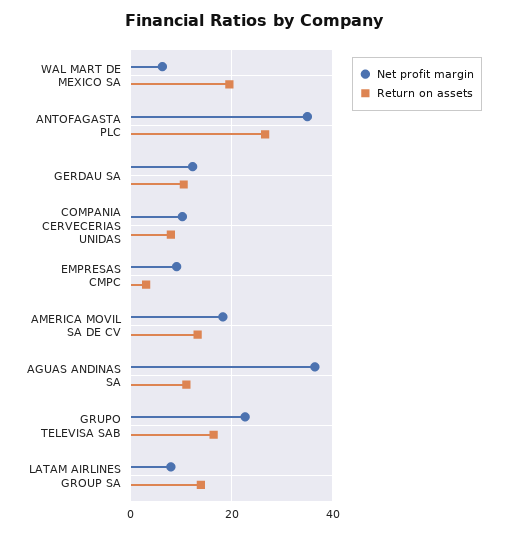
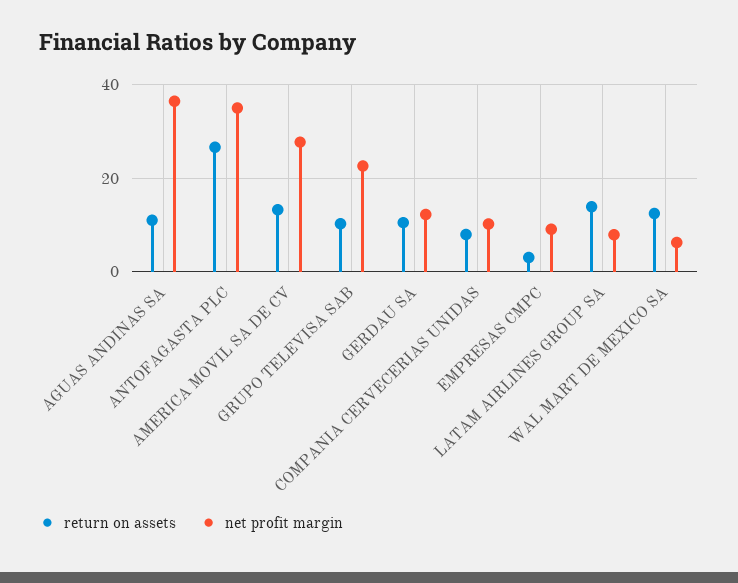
  {
    "Net profit margin": {
      "WAL MART DE MEXICO SA": 6,
      "ANTOFAGASTA PLC": 36,
      "GERDAU SA": 12,
      "COMPANIA CERVECERIAS UNIDAS": 10,
      "EMPRESAS CMPC": 10,
-     "AMERICA MOVIL SA DE CV": 18,
+     "AMERICA MOVIL SA DE CV": 28,
      "AGUAS ANDINAS SA": 36,
      "GRUPO TELEVISA SAB": 22,
      "LATAM AIRLINES GROUP SA": 8
    },
    "Return on assets": {
-     "WAL MART DE MEXICO SA": 20,
+     "WAL MART DE MEXICO SA": 12,
      "ANTOFAGASTA PLC": 26,
      "GERDAU SA": 10,
      "COMPANIA CERVECERIAS UNIDAS": 8,
      "EMPRESAS CMPC": 4,
      "AMERICA MOVIL SA DE CV": 14,
      "AGUAS ANDINAS SA": 12,
-     "GRUPO TELEVISA SAB": 16,
+     "GRUPO TELEVISA SAB": 10,
      "LATAM AIRLINES GROUP SA": 14
    }
  }

